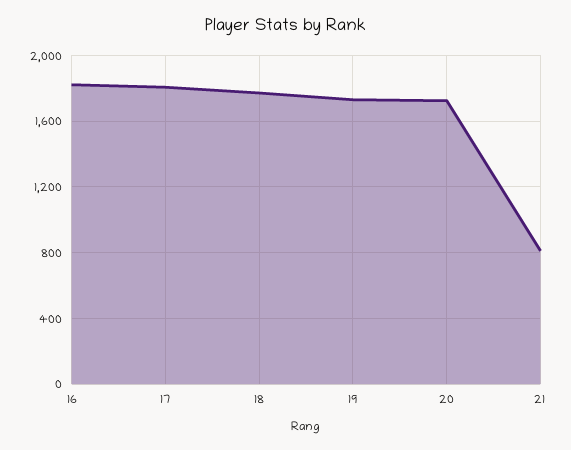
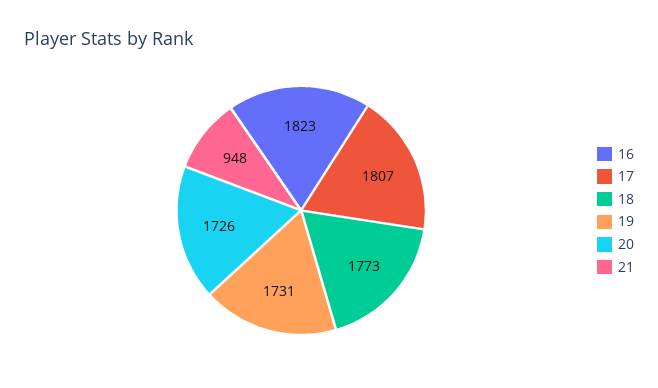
  {
    "16": 1823,
    "17": 1807,
    "18": 1773,
    "19": 1731,
    "20": 1726,
-   "21": 800
+   "21": 948
  }

